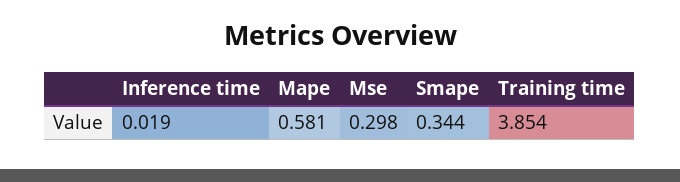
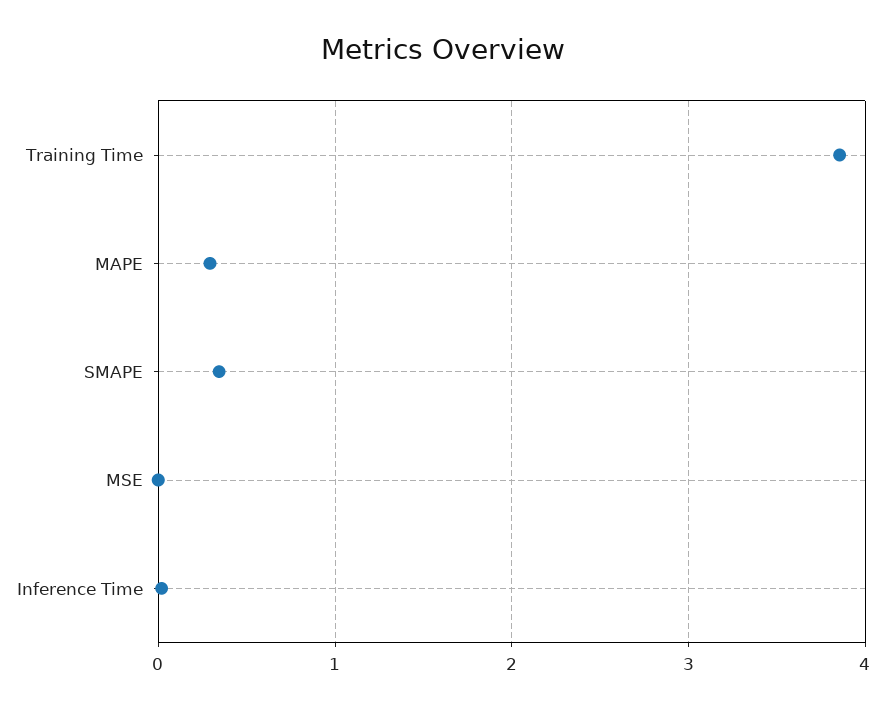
  {
    "Inference time": 0.019,
-   "Mape": 0.581,
+   "Mape": 0.3,
-   "Mse": 0.298,
+   "Mse": 0,
    "Smape": 0.344,
    "Training time": 3.854
  }

